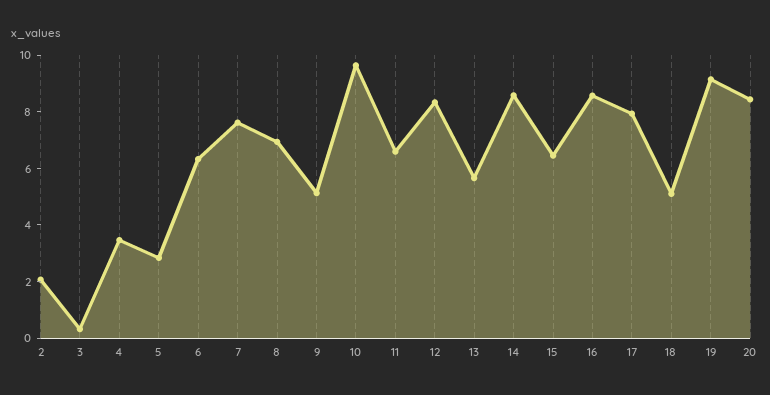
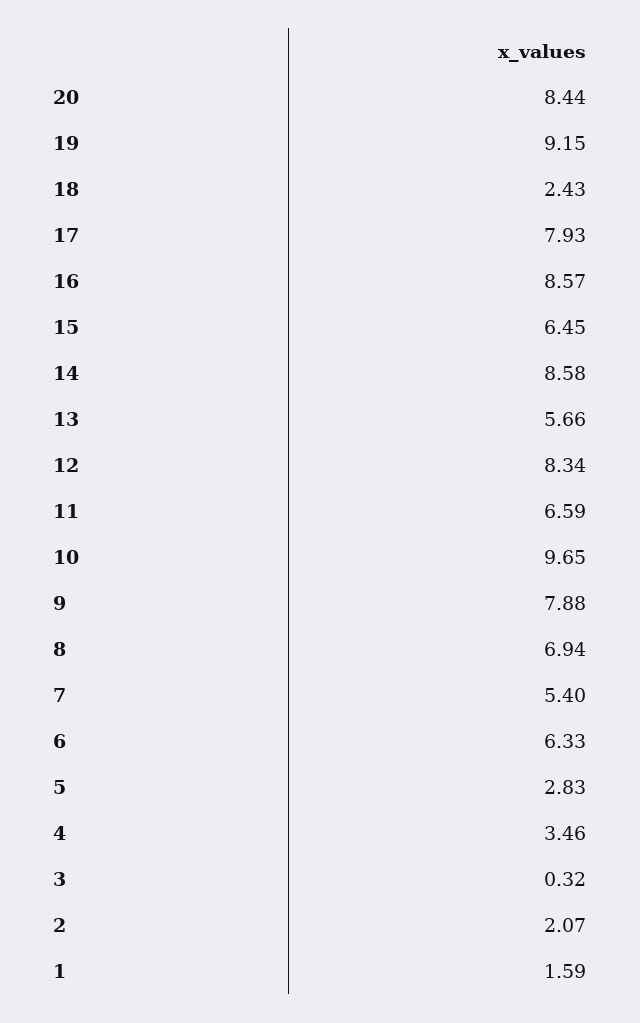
  {
    "2": 2.07,
    "3": 0.32,
    "4": 3.46,
    "5": 2.83,
    "6": 6.33,
-   "7": 7.5,
+   "7": 5.4,
    "8": 6.94,
-   "9": 5,
+   "9": 7.88,
    "10": 9.65,
    "11": 6.59,
    "12": 8.34,
    "13": 5.66,
    "14": 8.58,
    "15": 6.45,
    "16": 8.57,
    "17": 7.93,
-   "18": 5,
+   "18": 2.43,
    "19": 9.15,
-   "20": 8.44
+   "20": 8.44,
+   "1": 1.59
  }

